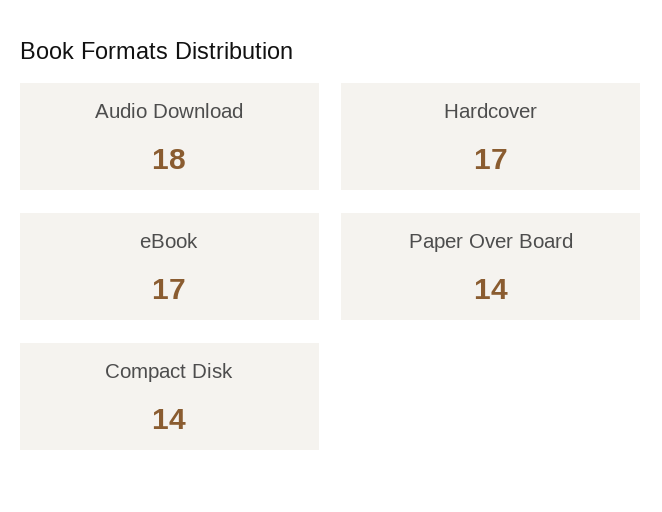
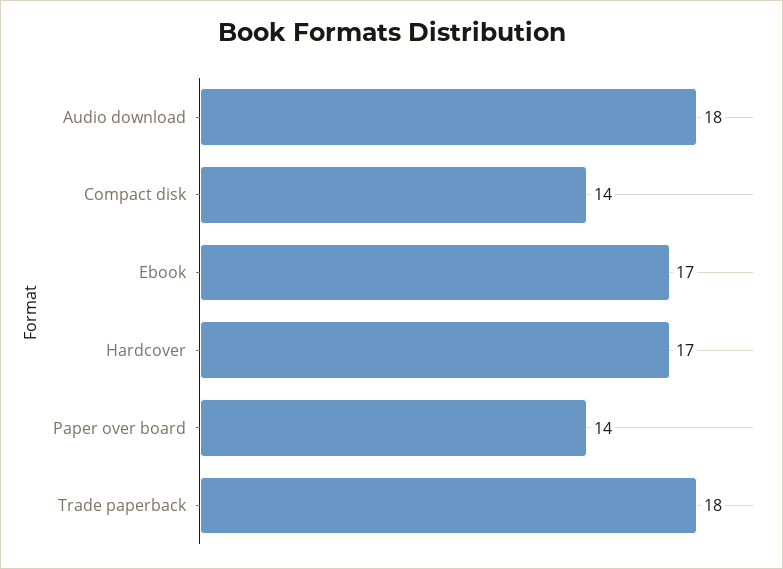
  {
    "Audio Download": 18,
    "Hardcover": 17,
    "eBook": 17,
    "Paper Over Board": 14,
-   "Compact Disk": 14
+   "Compact Disk": 14,
+   "Trade paperback": 18
  }

